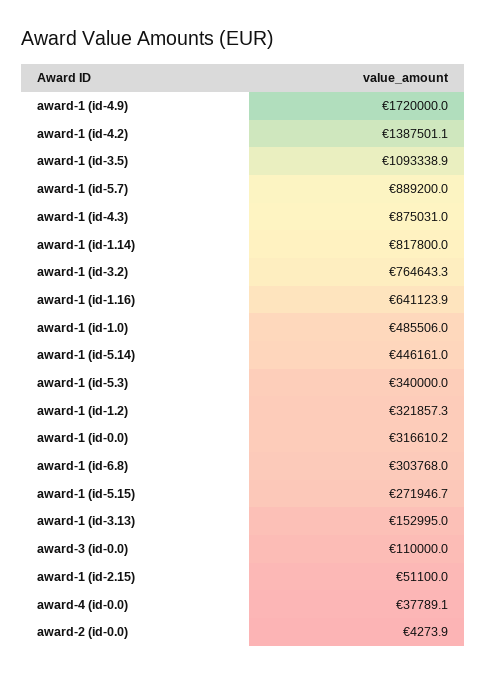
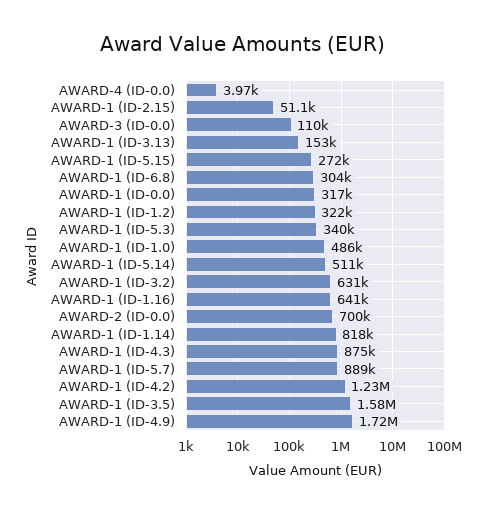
  {
    "award-1 (id-4.9)": 1720000,
-   "award-1 (id-4.2)": 1387501.1,
+   "award-1 (id-4.2)": 1230000,
-   "award-1 (id-3.5)": 1093338.9,
+   "award-1 (id-3.5)": 1580000,
    "award-1 (id-5.7)": 889200,
    "award-1 (id-4.3)": 875031,
    "award-1 (id-1.14)": 817800,
-   "award-1 (id-3.2)": 764643.3,
+   "award-1 (id-3.2)": 631000,
    "award-1 (id-1.16)": 641123.9,
    "award-1 (id-1.0)": 485506,
-   "award-1 (id-5.14)": 446161,
+   "award-1 (id-5.14)": 511000,
    "award-1 (id-5.3)": 340000,
    "award-1 (id-1.2)": 321857.3,
    "award-1 (id-0.0)": 316610.2,
    "award-1 (id-6.8)": 303768,
    "award-1 (id-5.15)": 271946.7,
    "award-1 (id-3.13)": 152995,
    "award-3 (id-0.0)": 110000,
    "award-1 (id-2.15)": 51100,
-   "award-4 (id-0.0)": 37789.1,
+   "award-4 (id-0.0)": 3970,
-   "award-2 (id-0.0)": 4273.9
+   "award-2 (id-0.0)": 700000
  }

